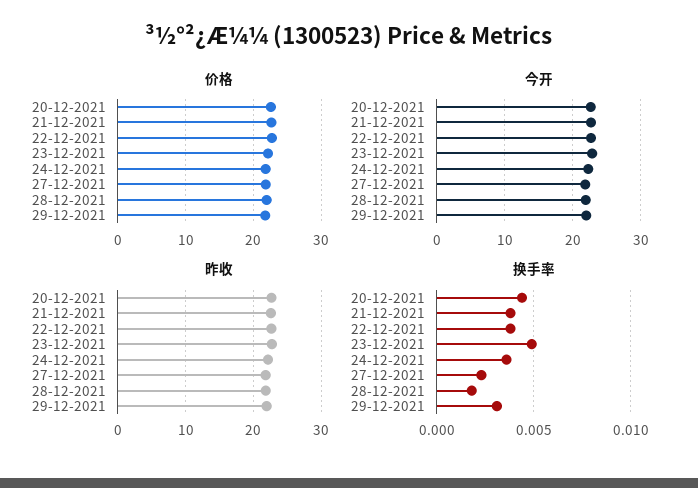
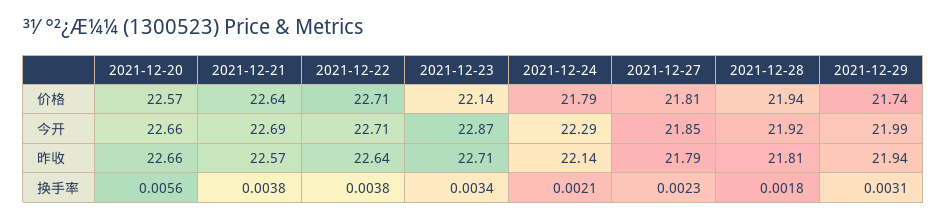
  {
    "价格": {
      "20-12-2021": 22.57,
      "21-12-2021": 22.64,
      "22-12-2021": 22.71,
      "23-12-2021": 22.14,
      "24-12-2021": 21.79,
      "27-12-2021": 21.81,
      "28-12-2021": 21.94,
      "29-12-2021": 21.74
    },
    "今开": {
      "20-12-2021": 22.66,
      "21-12-2021": 22.69,
      "22-12-2021": 22.71,
      "23-12-2021": 22.87,
      "24-12-2021": 22.29,
      "27-12-2021": 21.85,
      "28-12-2021": 21.92,
      "29-12-2021": 21.99
    },
    "昨收": {
      "20-12-2021": 22.66,
      "21-12-2021": 22.57,
      "22-12-2021": 22.64,
      "23-12-2021": 22.71,
      "24-12-2021": 22.14,
      "27-12-2021": 21.79,
      "28-12-2021": 21.81,
      "29-12-2021": 21.94
    },
    "换手率": {
-     "20-12-2021": 0.0045,
+     "20-12-2021": 0.0056,
      "21-12-2021": 0.0038,
      "22-12-2021": 0.0038,
-     "23-12-2021": 0.005,
+     "23-12-2021": 0.0034,
-     "24-12-2021": 0.0035,
+     "24-12-2021": 0.0021,
      "27-12-2021": 0.0023,
      "28-12-2021": 0.0018,
      "29-12-2021": 0.0031
    }
  }

